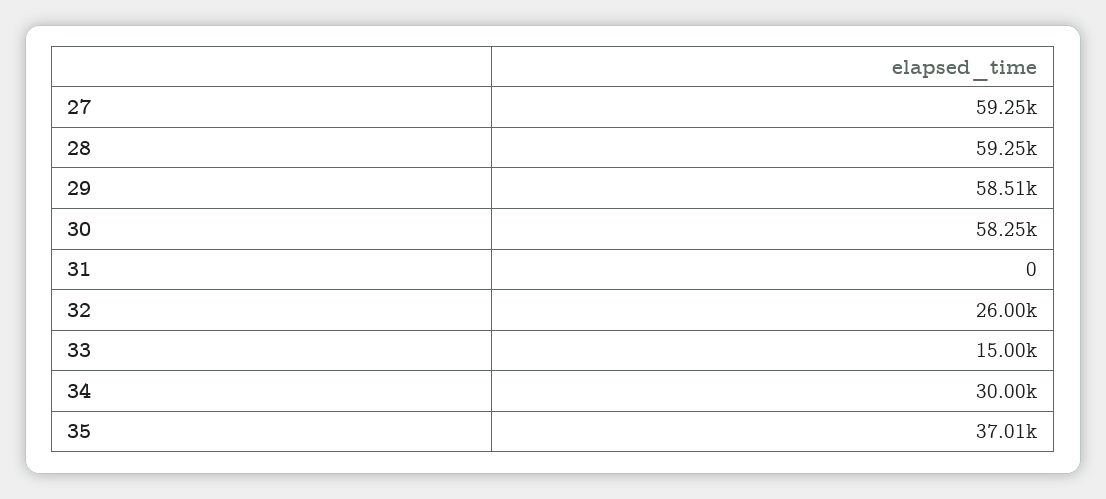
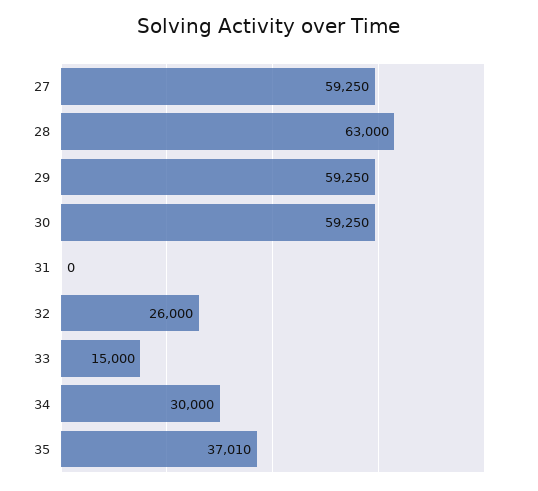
  {
    "27": 59250,
-   "28": 59250,
+   "28": 63000,
-   "29": 58510,
+   "29": 59250,
-   "30": 58250,
+   "30": 59250,
    "31": 0,
    "32": 26000,
    "33": 15000,
    "34": 30000,
    "35": 37010
  }

